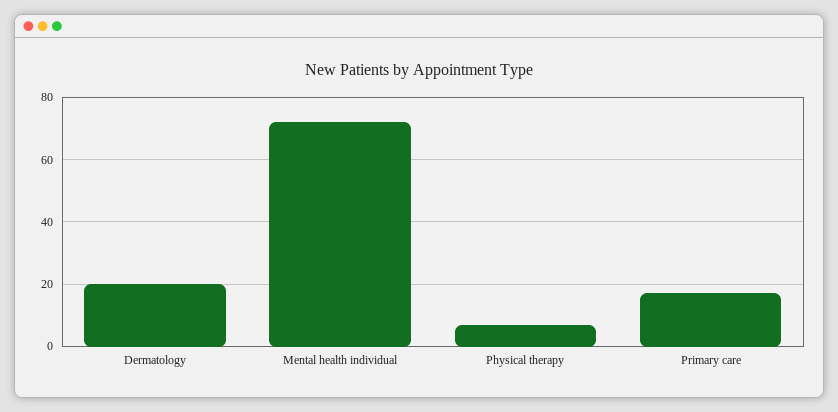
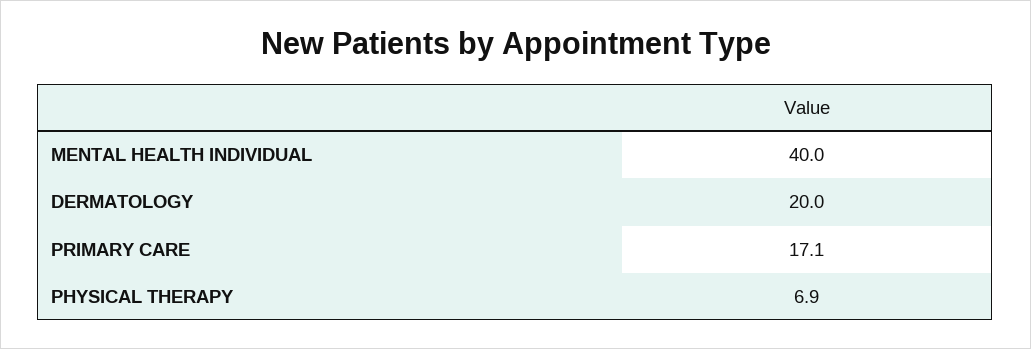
  {
    "Dermatology": 20,
-   "Mental health individual": 72,
+   "Mental health individual": 40,
    "Physical therapy": 6.9,
    "Primary care": 17.1
  }

